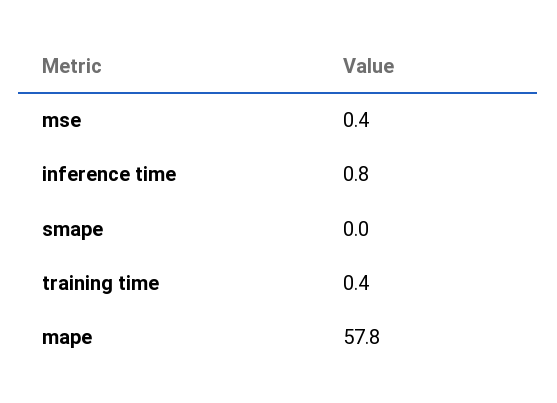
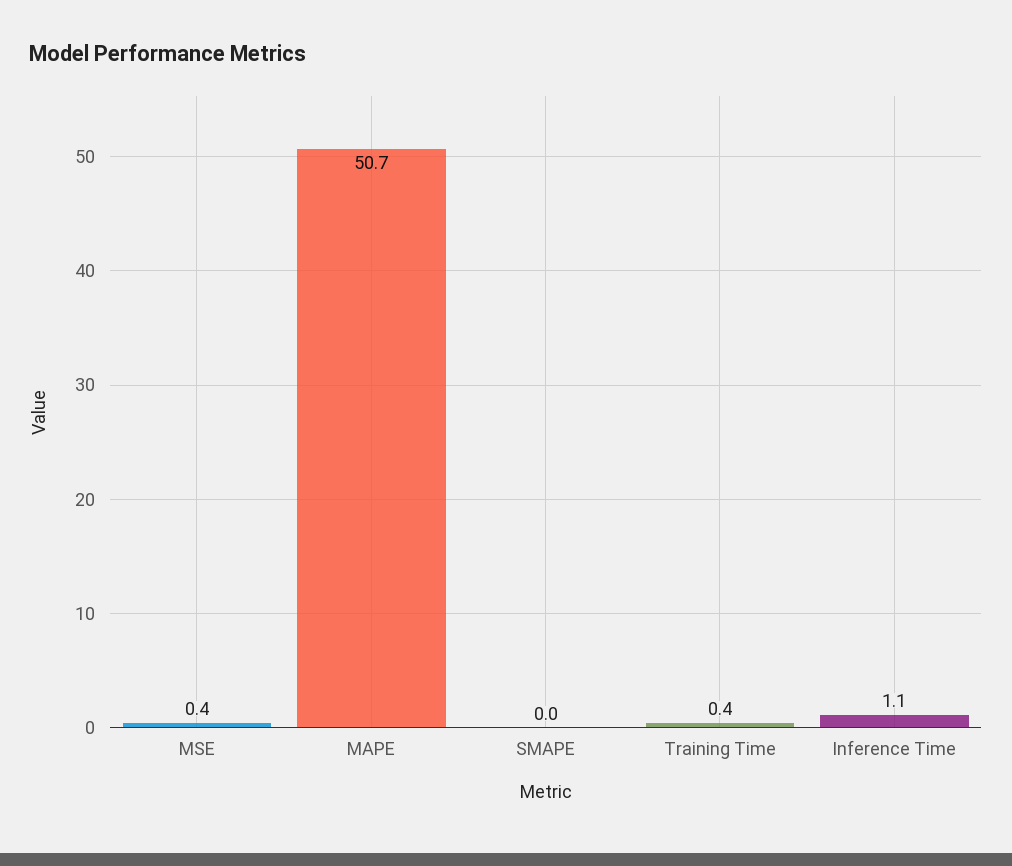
  {
    "mse": 0.4,
-   "inference time": 0.8,
+   "inference time": 1.1,
    "smape": 0,
    "training time": 0.4,
-   "mape": 57.8
+   "mape": 50.7
  }

